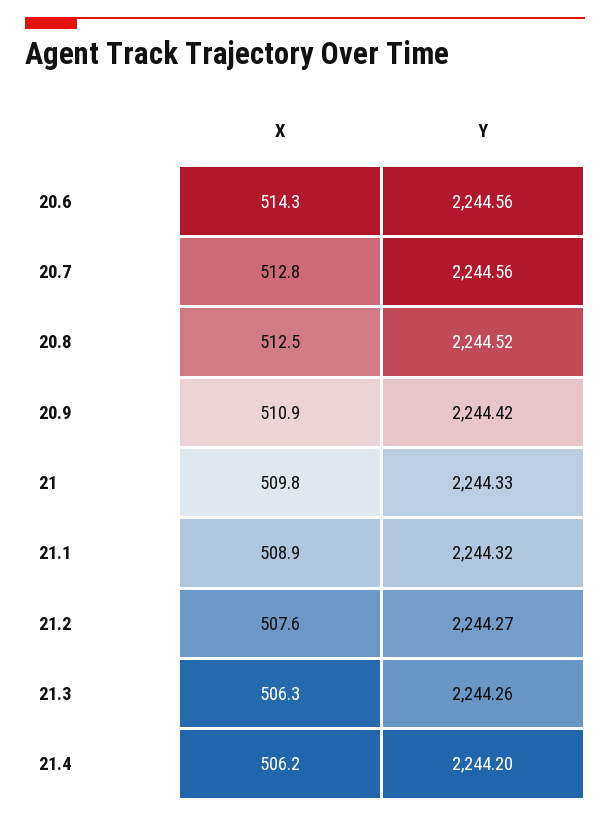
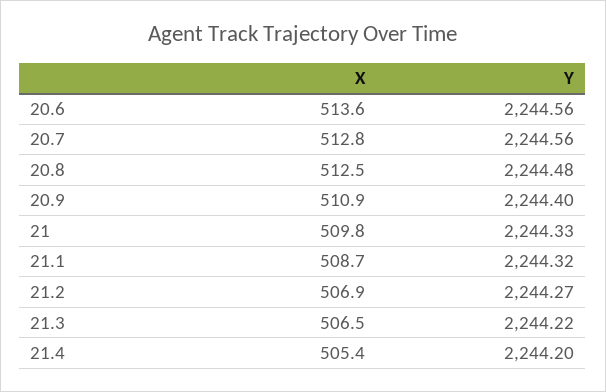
  {
    "X": {
-     "20.6": 514.3,
+     "20.6": 513.6,
      "20.7": 512.8,
      "20.8": 512.5,
      "20.9": 510.9,
      "21": 509.8,
-     "21.1": 508.9,
+     "21.1": 508.7,
-     "21.2": 507.6,
+     "21.2": 506.9,
-     "21.3": 506.3,
+     "21.3": 506.5,
-     "21.4": 506.2
+     "21.4": 505.4
    },
    "Y": {
      "20.6": 2244.56,
      "20.7": 2244.56,
-     "20.8": 2244.52,
+     "20.8": 2244.48,
-     "20.9": 2244.42,
+     "20.9": 2244.4,
      "21": 2244.33,
      "21.1": 2244.32,
      "21.2": 2244.27,
-     "21.3": 2244.26,
+     "21.3": 2244.22,
      "21.4": 2244.2
    }
  }

